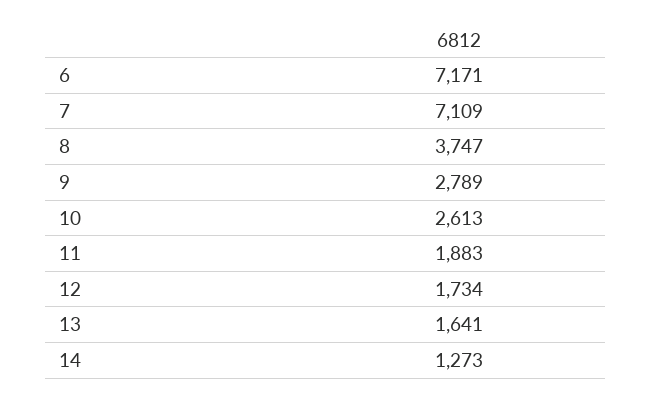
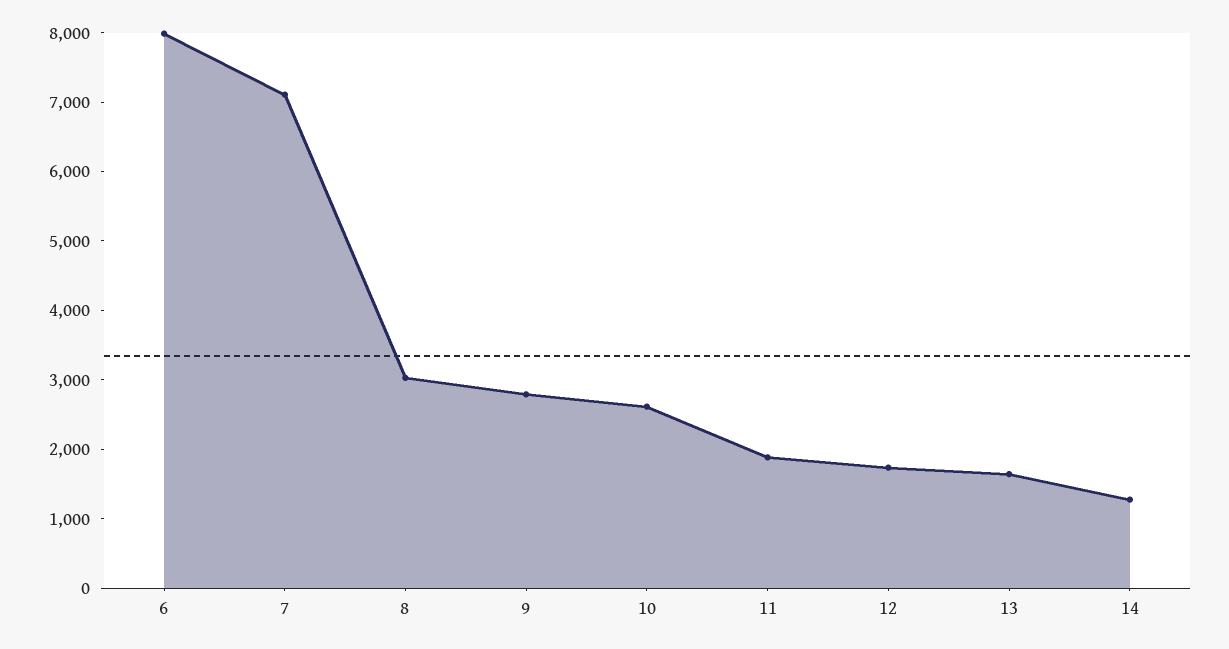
  {
-   "6": 7171,
+   "6": 8000,
    "7": 7109,
-   "8": 3747,
+   "8": 3000,
    "9": 2789,
    "10": 2613,
    "11": 1883,
    "12": 1734,
    "13": 1641,
    "14": 1273
  }

